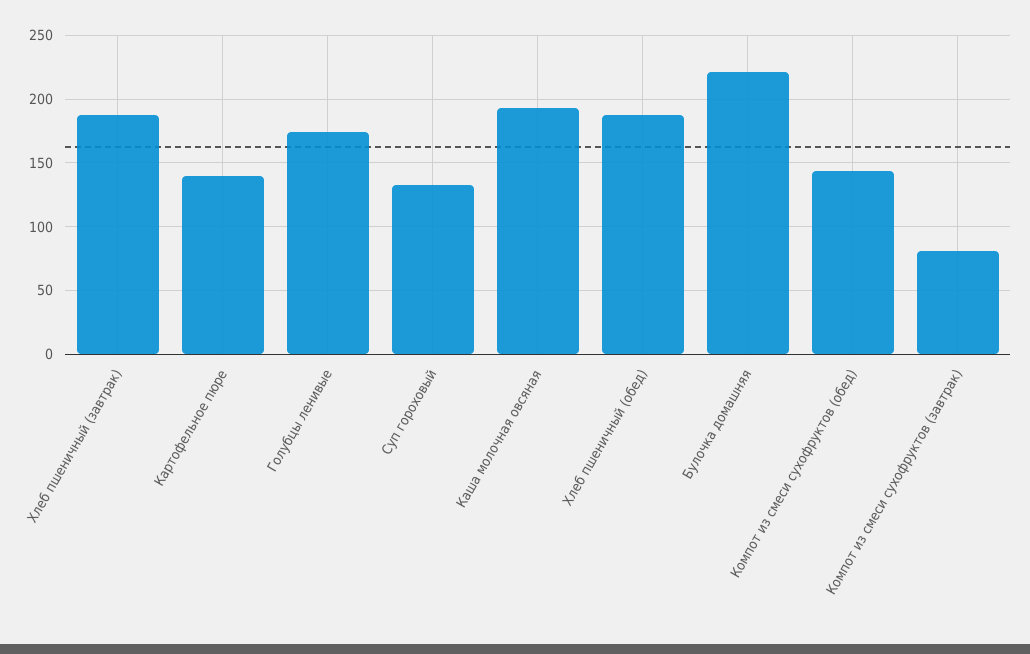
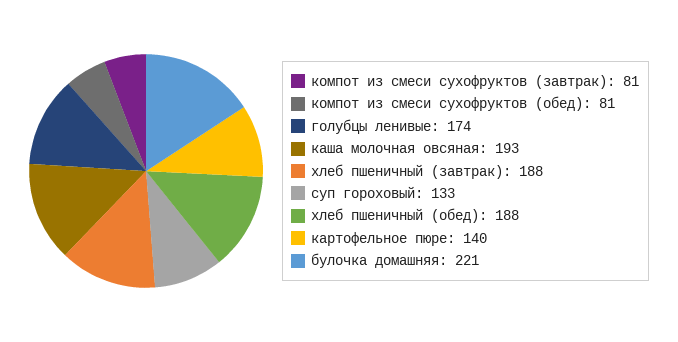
  {
    "Хлеб пшеничный (завтрак)": 188,
    "Картофельное пюре": 140,
    "Голубцы ленивые": 174,
    "Суп гороховый": 133,
    "Каша молочная овсяная": 193,
    "Хлеб пшеничный (обед)": 188,
    "Булочка домашняя": 221,
-   "Компот из смеси сухофруктов (обед)": 145,
+   "Компот из смеси сухофруктов (обед)": 81,
    "Компот из смеси сухофруктов (завтрак)": 81
  }

